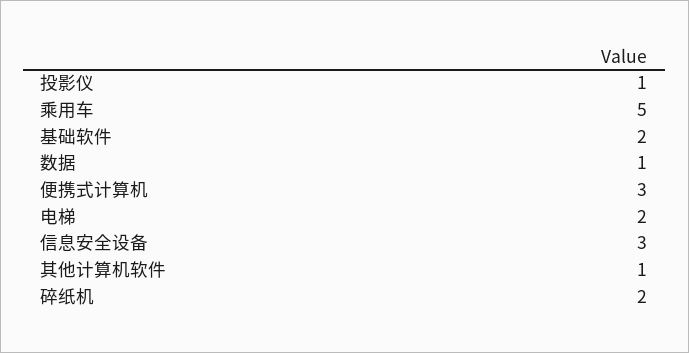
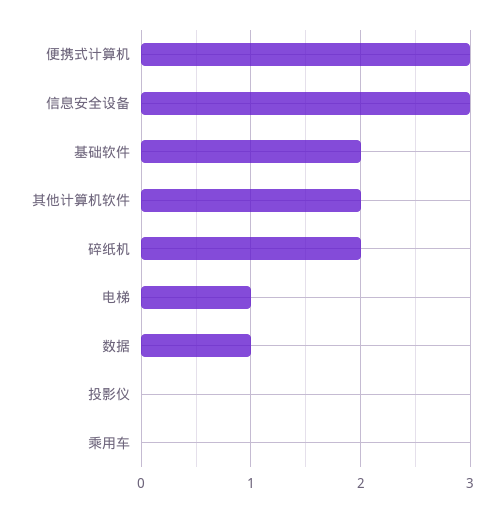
  {
-   "投影仪": 1,
+   "投影仪": 0,
-   "乘用车": 5,
+   "乘用车": 0,
    "基础软件": 2,
    "数据": 1,
    "便携式计算机": 3,
-   "电梯": 2,
+   "电梯": 1,
    "信息安全设备": 3,
-   "其他计算机软件": 1,
+   "其他计算机软件": 2,
    "碎纸机": 2
  }

